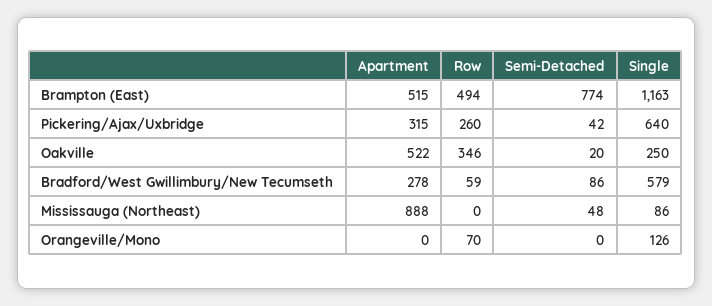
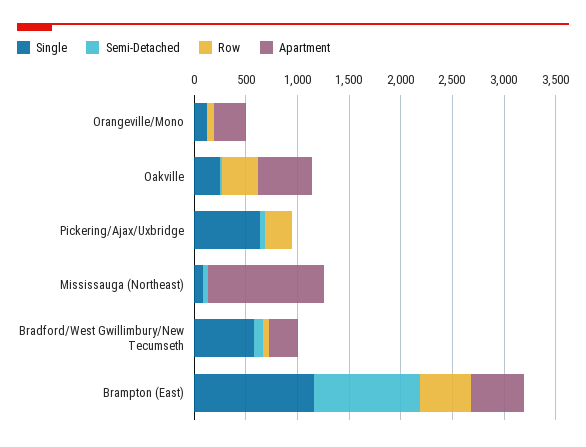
  {
    "Apartment": {
      "Brampton (East)": 515,
-     "Pickering/Ajax/Uxbridge": 315,
+     "Pickering/Ajax/Uxbridge": 0,
      "Oakville": 522,
      "Bradford/West Gwillimbury/New Tecumseth": 278,
-     "Mississauga (Northeast)": 888,
+     "Mississauga (Northeast)": 1100,
-     "Orangeville/Mono": 0
+     "Orangeville/Mono": 300
    },
    "Row": {
      "Brampton (East)": 494,
      "Pickering/Ajax/Uxbridge": 260,
      "Oakville": 346,
      "Bradford/West Gwillimbury/New Tecumseth": 59,
      "Mississauga (Northeast)": 0,
      "Orangeville/Mono": 70
    },
    "Semi-Detached": {
-     "Brampton (East)": 774,
+     "Brampton (East)": 1000,
      "Pickering/Ajax/Uxbridge": 42,
      "Oakville": 20,
      "Bradford/West Gwillimbury/New Tecumseth": 86,
      "Mississauga (Northeast)": 48,
      "Orangeville/Mono": 0
    },
    "Single": {
      "Brampton (East)": 1163,
      "Pickering/Ajax/Uxbridge": 640,
      "Oakville": 250,
      "Bradford/West Gwillimbury/New Tecumseth": 579,
      "Mississauga (Northeast)": 86,
      "Orangeville/Mono": 126
    }
  }

